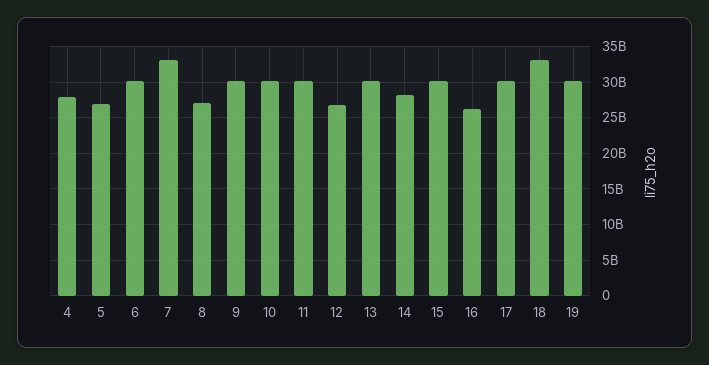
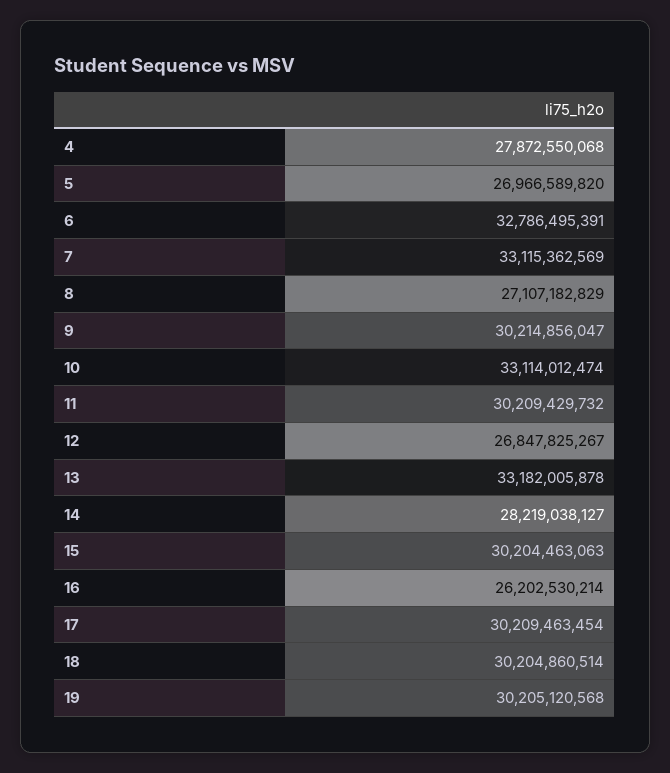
  {
    "4": 27872550068,
    "5": 26966589820,
-   "6": 30000000000,
+   "6": 32786495391,
    "7": 33115362569,
    "8": 27107182829,
    "9": 30214856047,
-   "10": 30000000000,
+   "10": 33114012474,
    "11": 30209429732,
    "12": 26847825267,
-   "13": 30000000000,
+   "13": 33182005878,
    "14": 28219038127,
    "15": 30204463063,
    "16": 26202530214,
    "17": 30209463454,
-   "18": 33000000000,
+   "18": 30204860514,
    "19": 30205120568
  }

